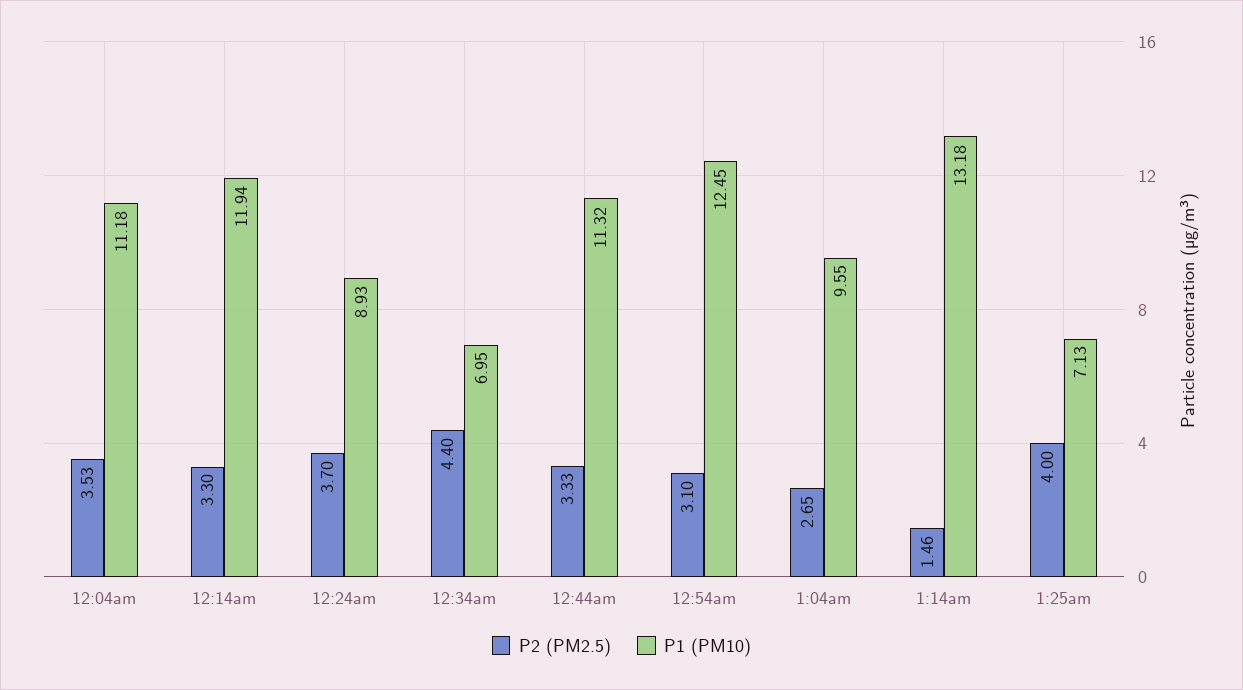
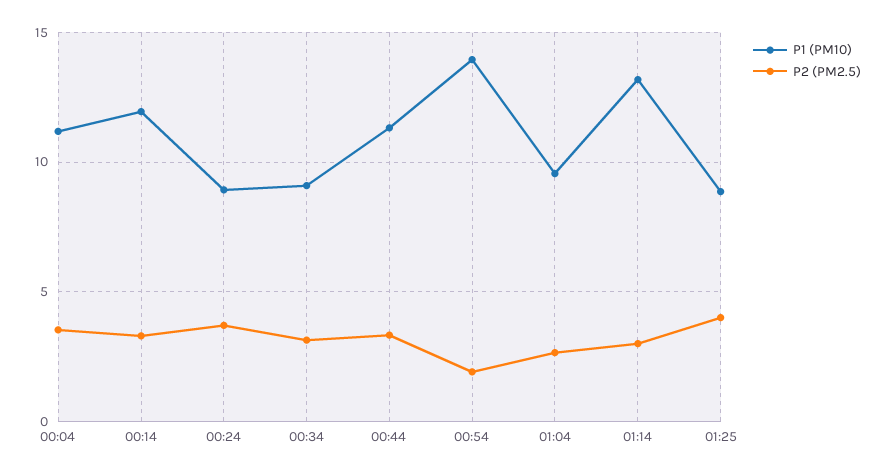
  {
    "P2 (PM2.5)": {
      "12:04am": 3.53,
      "12:14am": 3.3,
      "12:24am": 3.7,
-     "12:34am": 4.4,
+     "12:34am": 3,
      "12:44am": 3.33,
-     "12:54am": 3.1,
+     "12:54am": 2,
      "1:04am": 2.65,
-     "1:14am": 1.46,
+     "1:14am": 3,
      "1:25am": 4
    },
    "P1 (PM10)": {
      "12:04am": 11.18,
      "12:14am": 11.94,
      "12:24am": 8.93,
-     "12:34am": 6.95,
+     "12:34am": 9,
      "12:44am": 11.32,
-     "12:54am": 12.45,
+     "12:54am": 14,
      "1:04am": 9.55,
      "1:14am": 13.18,
-     "1:25am": 7.13
+     "1:25am": 9
    }
  }

